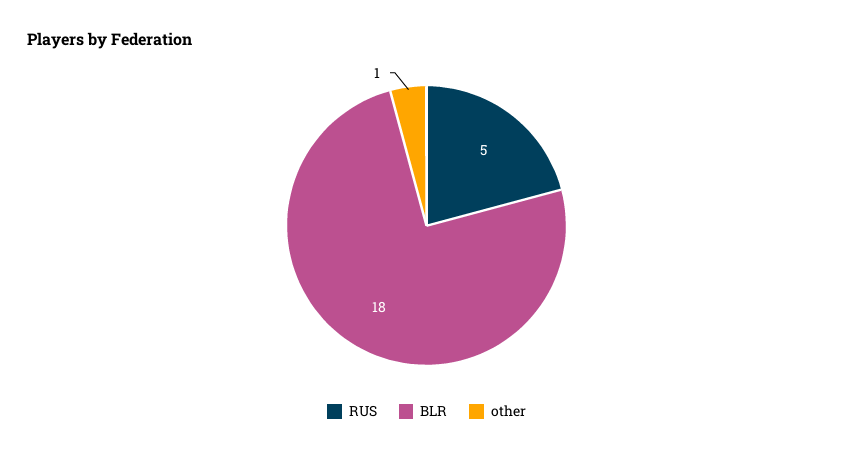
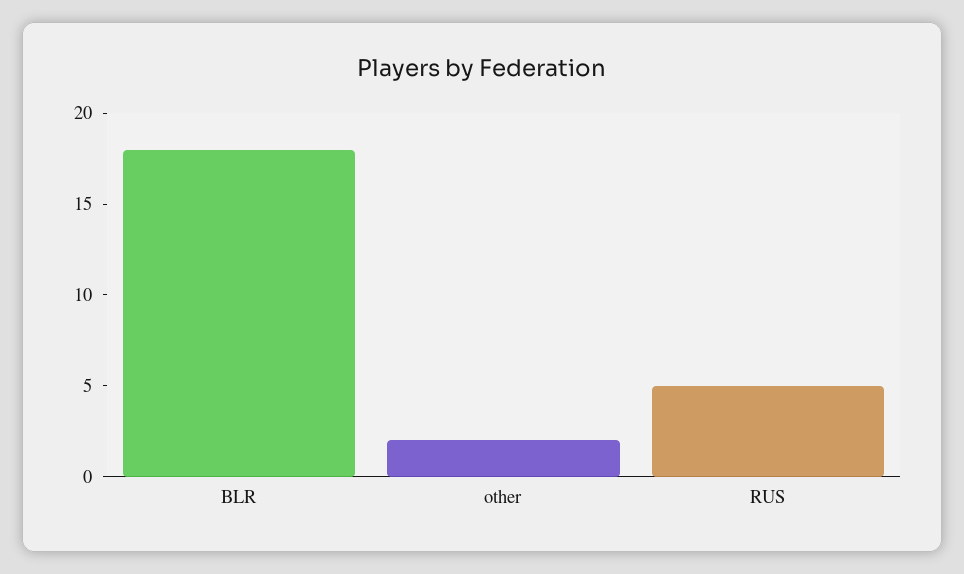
  {
    "RUS": 5,
    "BLR": 18,
-   "other": 1
+   "other": 2
  }

